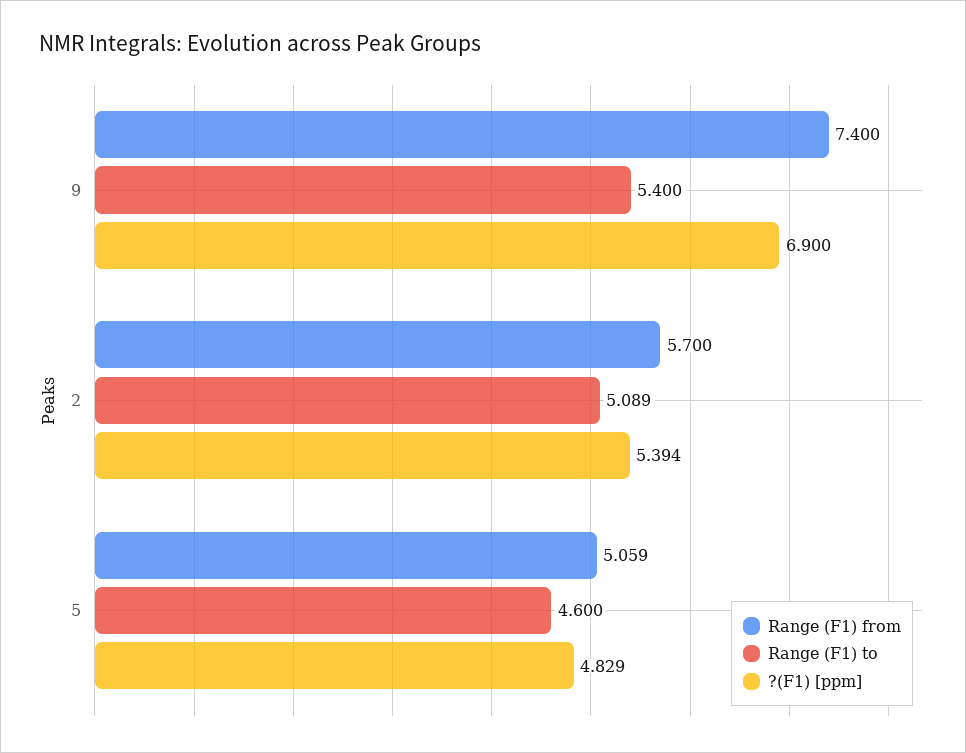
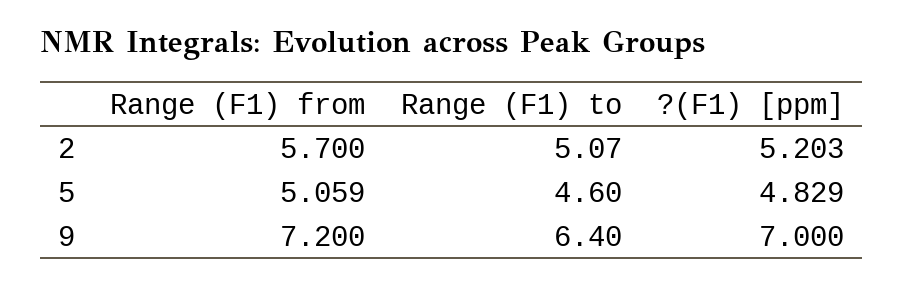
  {
    "Range (F1) from": {
-     "9": 7.4,
+     "9": 7.2,
      "2": 5.7,
      "5": 5.059
    },
    "Range (F1) to": {
-     "9": 5.4,
+     "9": 6.4,
-     "2": 5.089,
+     "2": 5.07,
      "5": 4.6
    },
    "?(F1) [ppm]": {
-     "9": 6.9,
+     "9": 7,
-     "2": 5.394,
+     "2": 5.203,
      "5": 4.829
    }
  }

